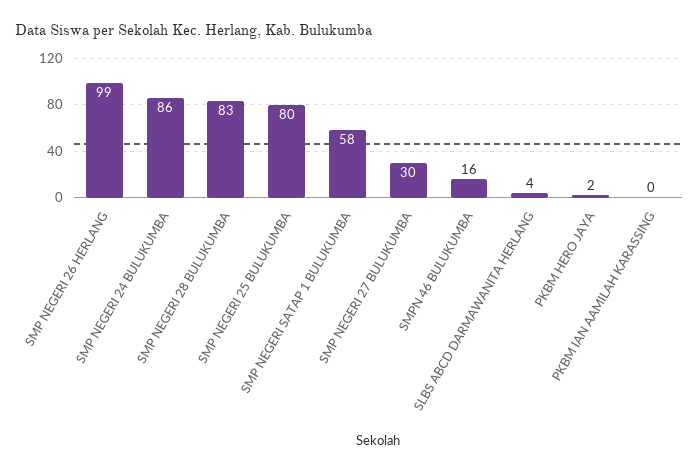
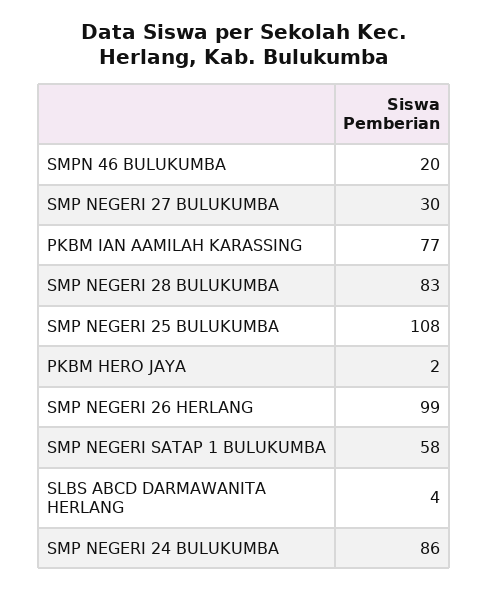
  {
    "SMP NEGERI 26 HERLANG": 99,
    "SMP NEGERI 24 BULUKUMBA": 86,
    "SMP NEGERI 28 BULUKUMBA": 83,
-   "SMP NEGERI 25 BULUKUMBA": 80,
+   "SMP NEGERI 25 BULUKUMBA": 108,
    "SMP NEGERI SATAP 1 BULUKUMBA": 58,
    "SMP NEGERI 27 BULUKUMBA": 30,
-   "SMPN 46 BULUKUMBA": 16,
+   "SMPN 46 BULUKUMBA": 20,
    "SLBS ABCD DARMAWANITA HERLANG": 4,
    "PKBM HERO JAYA": 2,
-   "PKBM IAN AAMILAH KARASSING": 0
+   "PKBM IAN AAMILAH KARASSING": 77
  }

